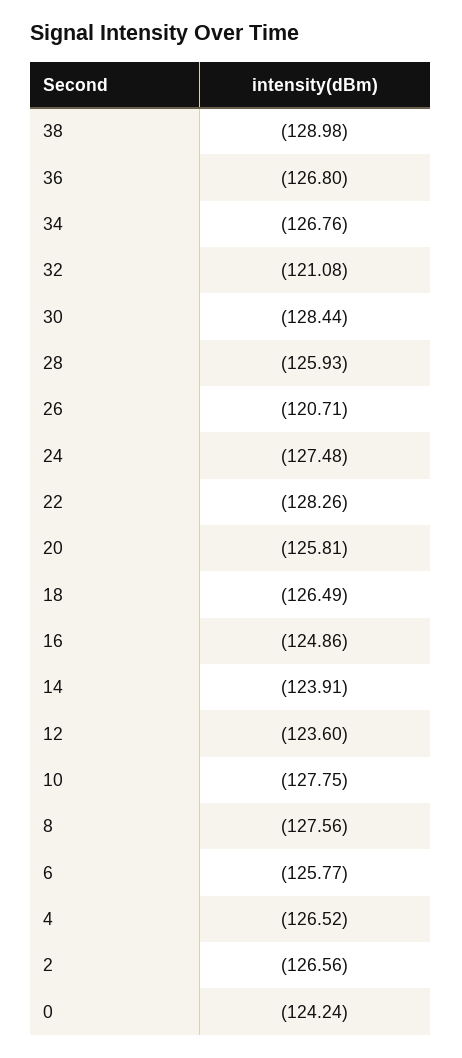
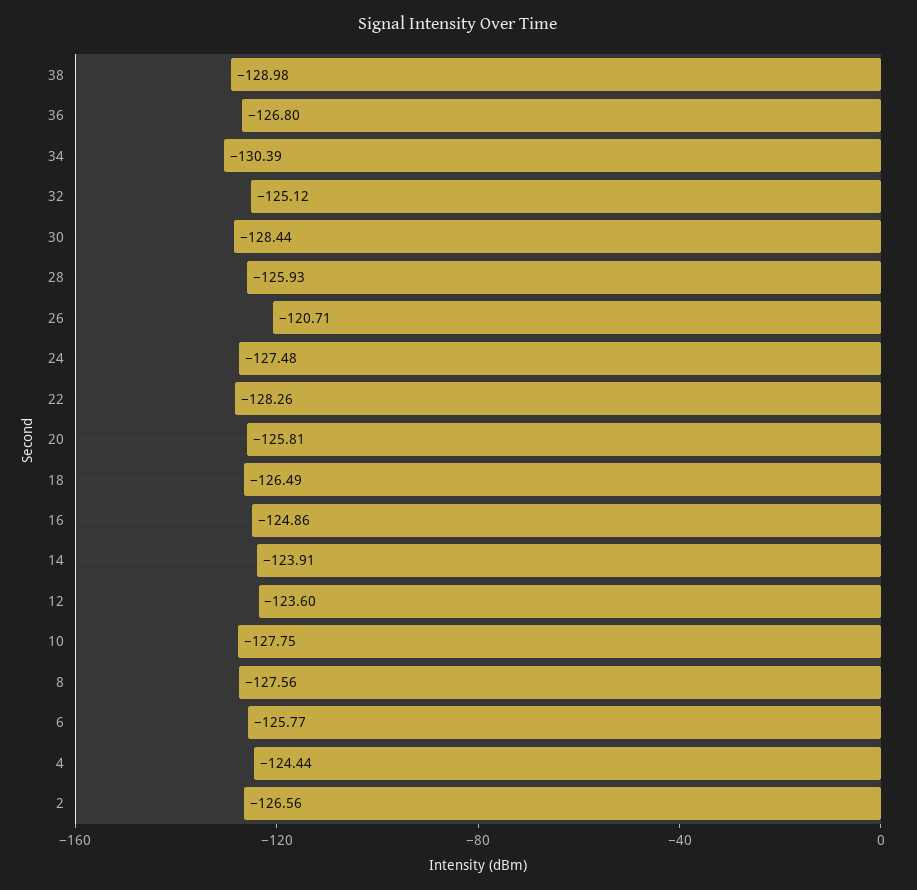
  {
    "38": -128.98,
    "36": -126.8,
-   "34": -126.76,
+   "34": -130.39,
-   "32": -121.08,
+   "32": -125.12,
    "30": -128.44,
    "28": -125.93,
    "26": -120.71,
    "24": -127.48,
    "22": -128.26,
    "20": -125.81,
    "18": -126.49,
    "16": -124.86,
    "14": -123.91,
    "12": -123.6,
    "10": -127.75,
    "8": -127.56,
    "6": -125.77,
-   "4": -126.52,
+   "4": -124.44,
-   "2": -126.56,
+   "2": -126.56
-   "0": -124.24
  }

